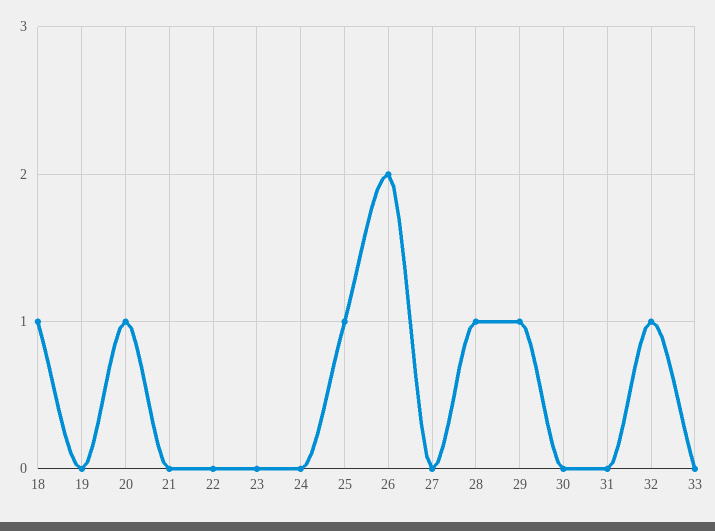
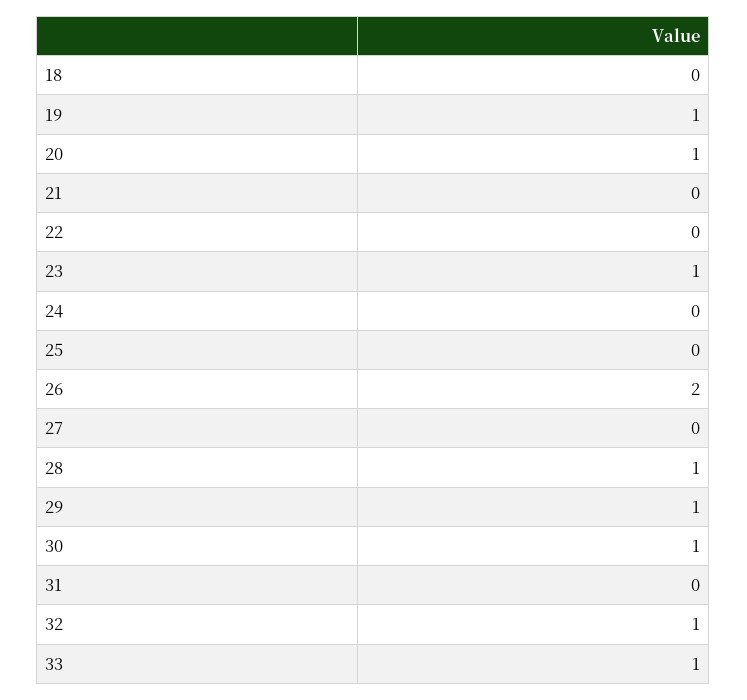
  {
-   "18": 1,
+   "18": 0,
-   "19": 0,
+   "19": 1,
    "20": 1,
    "21": 0,
    "22": 0,
-   "23": 0,
+   "23": 1,
    "24": 0,
-   "25": 1,
+   "25": 0,
    "26": 2,
    "27": 0,
    "28": 1,
    "29": 1,
-   "30": 0,
+   "30": 1,
    "31": 0,
    "32": 1,
-   "33": 0
+   "33": 1
  }

